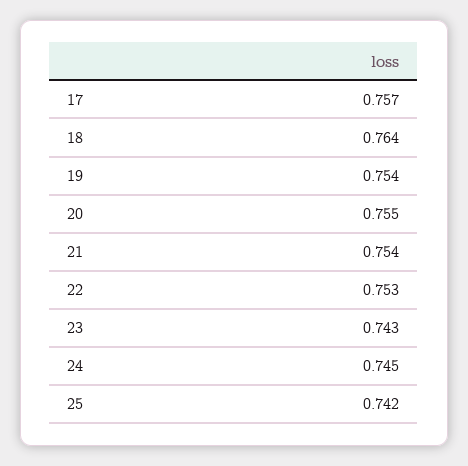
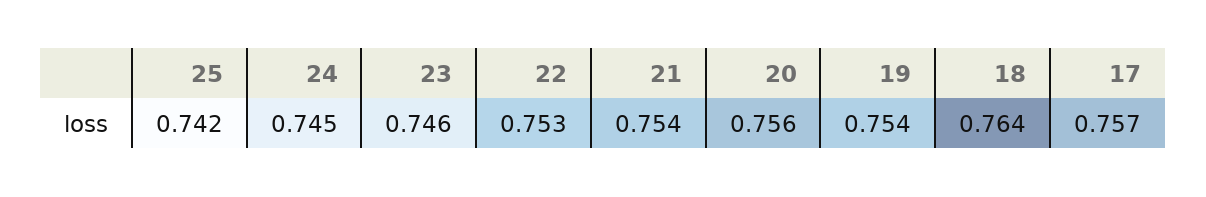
  {
    "17": 0.757,
    "18": 0.764,
    "19": 0.754,
-   "20": 0.755,
+   "20": 0.756,
    "21": 0.754,
    "22": 0.753,
-   "23": 0.743,
+   "23": 0.746,
    "24": 0.745,
    "25": 0.742
  }

